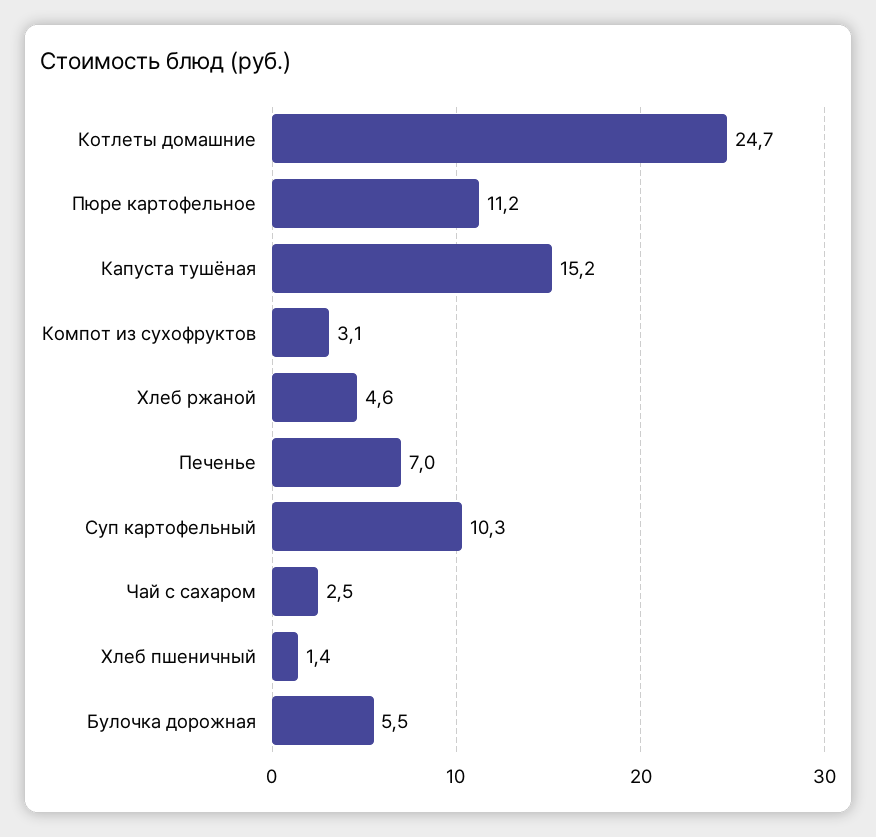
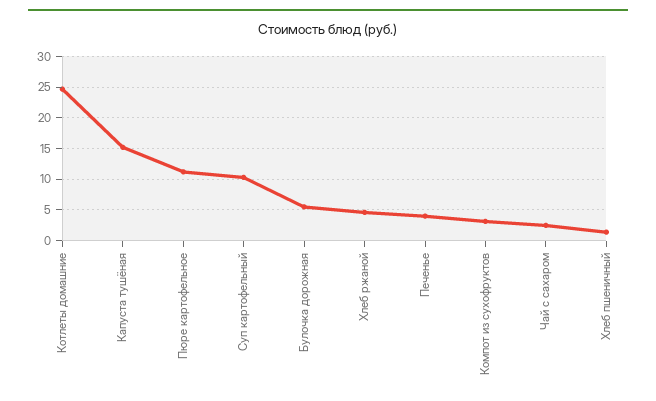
  {
    "Котлеты домашние": 24.7,
    "Пюре картофельное": 11.2,
    "Капуста тушёная": 15.2,
    "Компот из сухофруктов": 3.1,
    "Хлеб ржаной": 4.6,
-   "Печенье": 7,
+   "Печенье": 4,
    "Суп картофельный": 10.3,
    "Чай с сахаром": 2.5,
    "Хлеб пшеничный": 1.4,
    "Булочка дорожная": 5.5
  }

